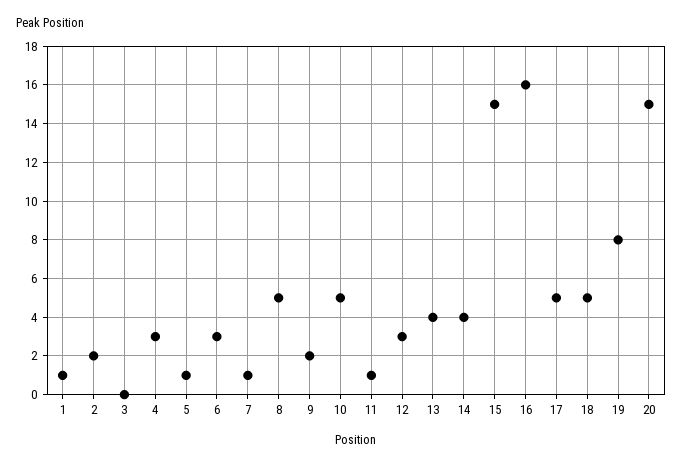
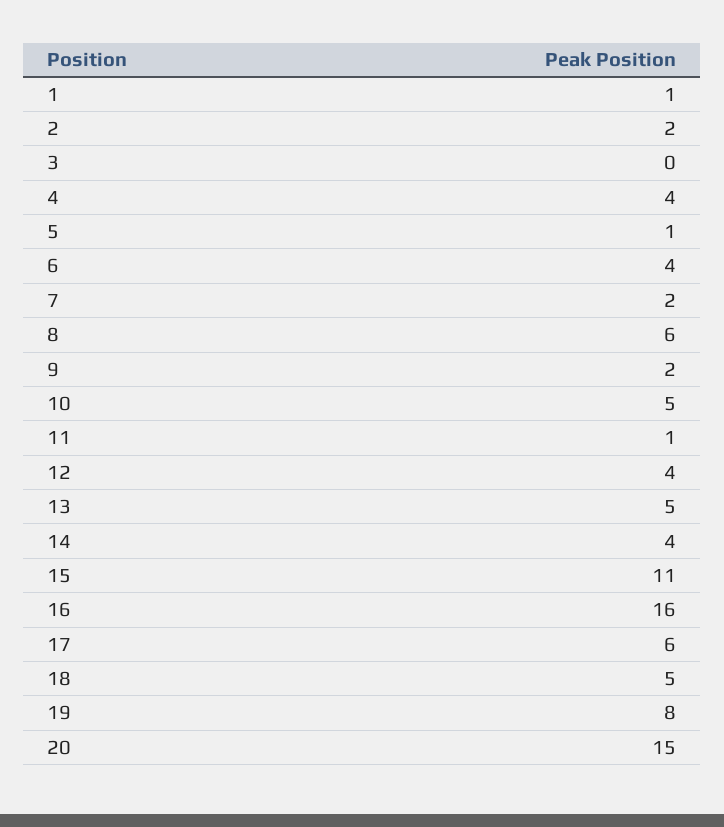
  {
    "1": 1,
    "2": 2,
    "3": 0,
-   "4": 3,
+   "4": 4,
    "5": 1,
-   "6": 3,
+   "6": 4,
-   "7": 1,
+   "7": 2,
-   "8": 5,
+   "8": 6,
    "9": 2,
    "10": 5,
    "11": 1,
-   "12": 3,
+   "12": 4,
-   "13": 4,
+   "13": 5,
    "14": 4,
-   "15": 15,
+   "15": 11,
    "16": 16,
-   "17": 5,
+   "17": 6,
    "18": 5,
    "19": 8,
    "20": 15
  }

